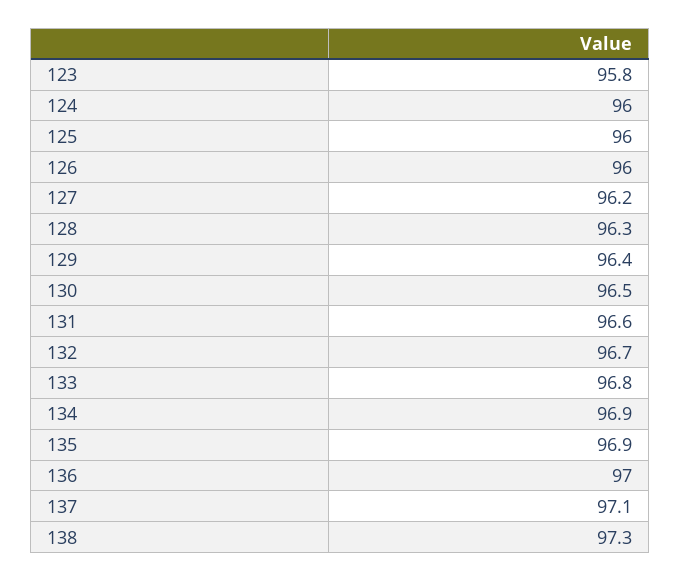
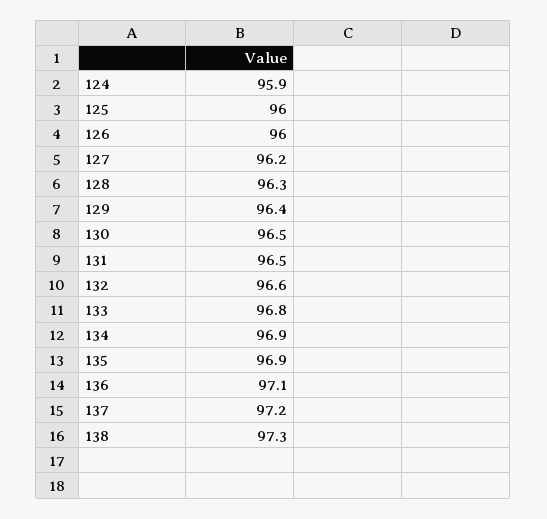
  {
-   "123": 95.8,
-   "124": 96,
+   "124": 95.9,
    "125": 96,
    "126": 96,
    "127": 96.2,
    "128": 96.3,
    "129": 96.4,
    "130": 96.5,
-   "131": 96.6,
+   "131": 96.5,
-   "132": 96.7,
+   "132": 96.6,
    "133": 96.8,
    "134": 96.9,
    "135": 96.9,
-   "136": 97,
+   "136": 97.1,
-   "137": 97.1,
+   "137": 97.2,
    "138": 97.3
  }

